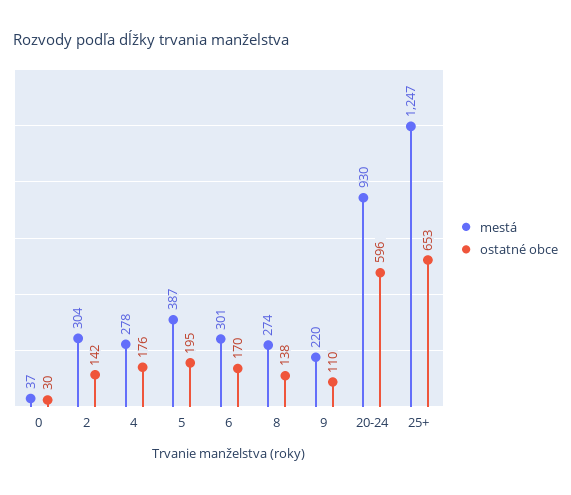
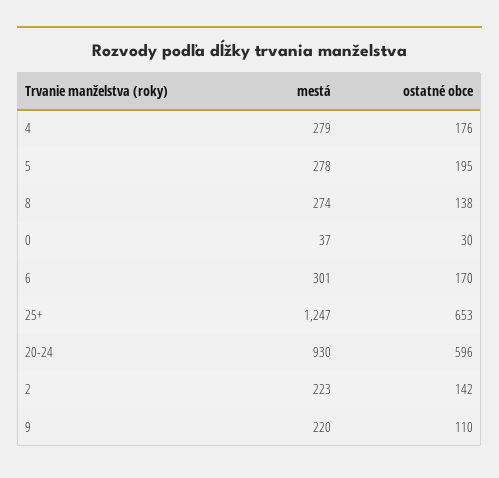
  {
    "mestá": {
      "0": 37,
-     "2": 304,
+     "2": 223,
-     "4": 278,
+     "4": 279,
-     "5": 387,
+     "5": 278,
      "6": 301,
      "8": 274,
      "9": 220,
      "20-24": 930,
      "25+": 1247
    },
    "ostatné obce": {
      "0": 30,
      "2": 142,
      "4": 176,
      "5": 195,
      "6": 170,
      "8": 138,
      "9": 110,
      "20-24": 596,
      "25+": 653
    }
  }

